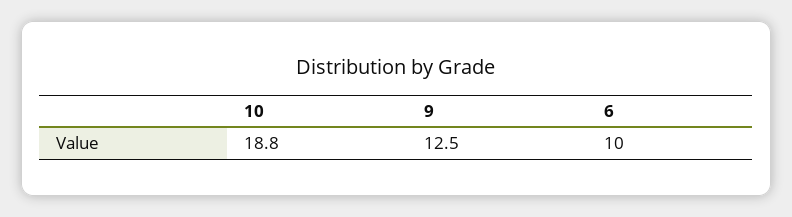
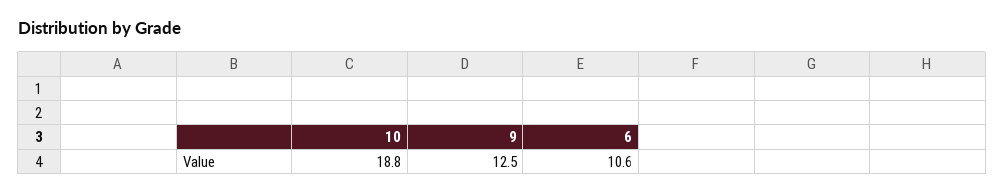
  {
    "10": 18.8,
    "9": 12.5,
-   "6": 10
+   "6": 10.6
  }

